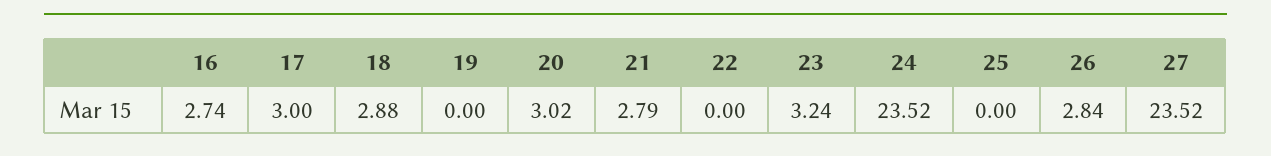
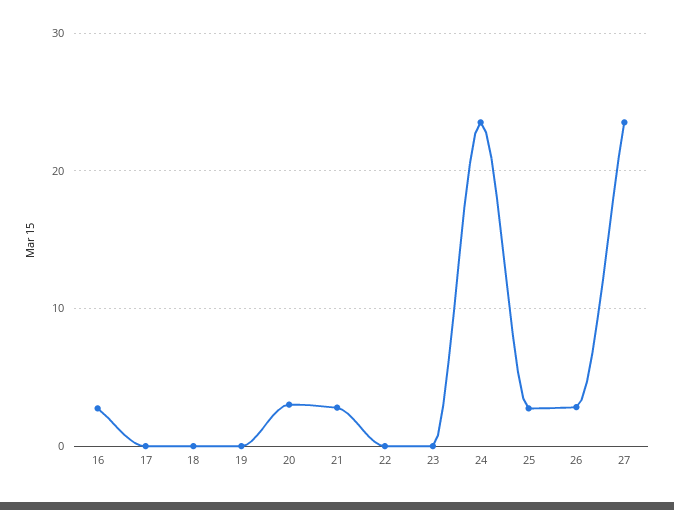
  {
    "16": 2.74,
-   "17": 3,
+   "17": 0,
-   "18": 2.88,
+   "18": 0,
    "19": 0,
    "20": 3.02,
    "21": 2.79,
    "22": 0,
-   "23": 3.24,
+   "23": 0,
    "24": 23.52,
-   "25": 0,
+   "25": 3,
    "26": 2.84,
    "27": 23.52
  }

